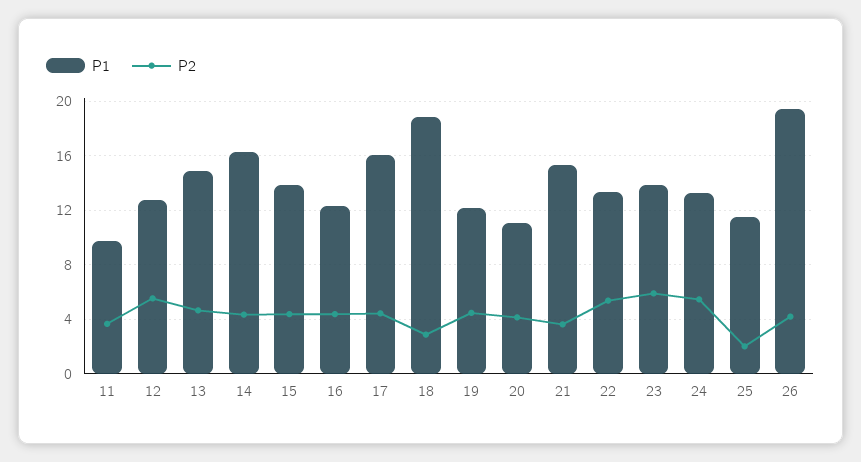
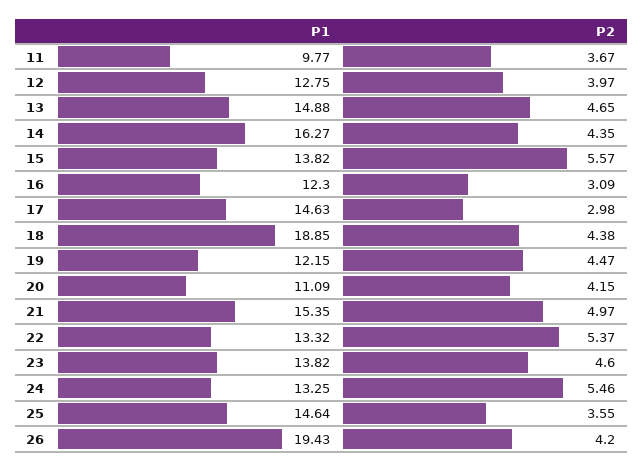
  {
    "P1": {
      "11": 9.77,
      "12": 12.75,
      "13": 14.88,
      "14": 16.27,
      "15": 13.82,
      "16": 12.3,
-     "17": 16,
+     "17": 14.63,
      "18": 18.85,
      "19": 12.15,
      "20": 11.09,
      "21": 15.35,
      "22": 13.32,
      "23": 13.82,
      "24": 13.25,
-     "25": 11.5,
+     "25": 14.64,
      "26": 19.43
    },
    "P2": {
      "11": 3.67,
-     "12": 5.5,
+     "12": 3.97,
      "13": 4.65,
      "14": 4.35,
-     "15": 4.5,
+     "15": 5.57,
-     "16": 4.5,
+     "16": 3.09,
-     "17": 4.5,
+     "17": 2.98,
-     "18": 3,
+     "18": 4.38,
      "19": 4.47,
      "20": 4.15,
-     "21": 3.5,
+     "21": 4.97,
      "22": 5.37,
-     "23": 6,
+     "23": 4.6,
      "24": 5.46,
-     "25": 2,
+     "25": 3.55,
      "26": 4.2
    }
  }

